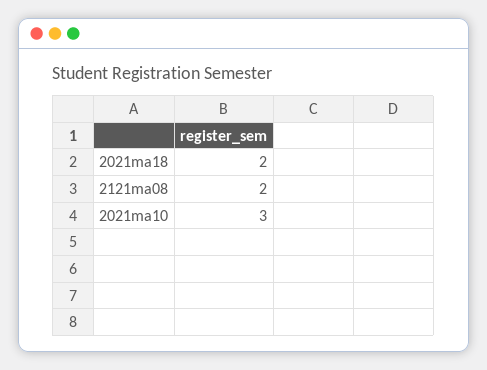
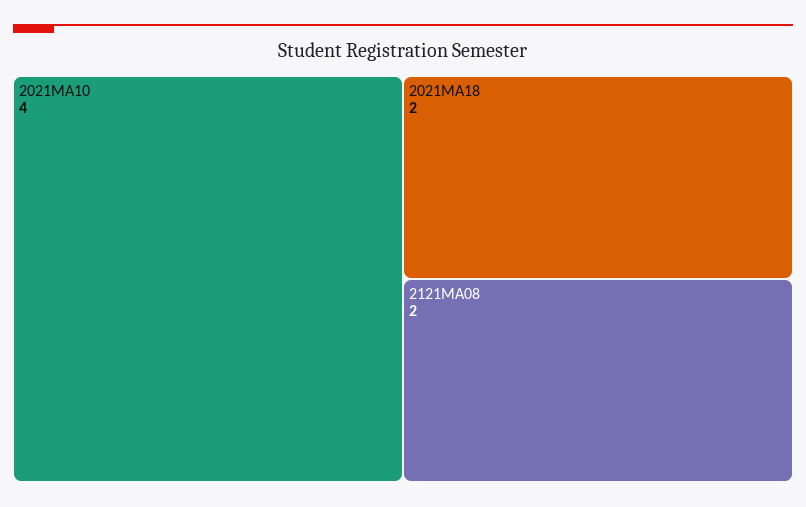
  {
    "2021ma18": 2,
    "2121ma08": 2,
-   "2021ma10": 3
+   "2021ma10": 4
  }

